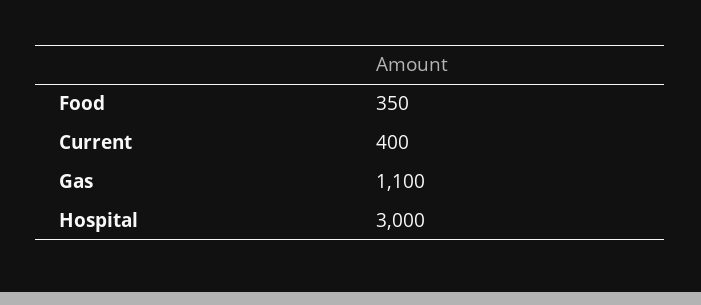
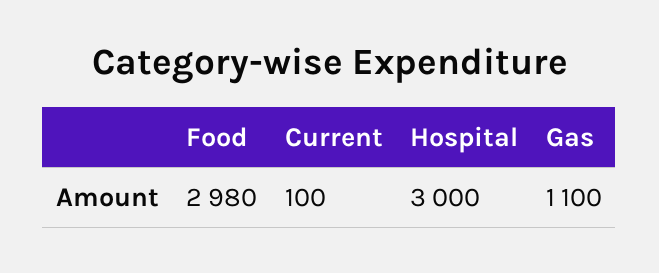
  {
-   "Food": 350,
+   "Food": 2980,
-   "Current": 400,
+   "Current": 100,
    "Gas": 1100,
    "Hospital": 3000
  }

